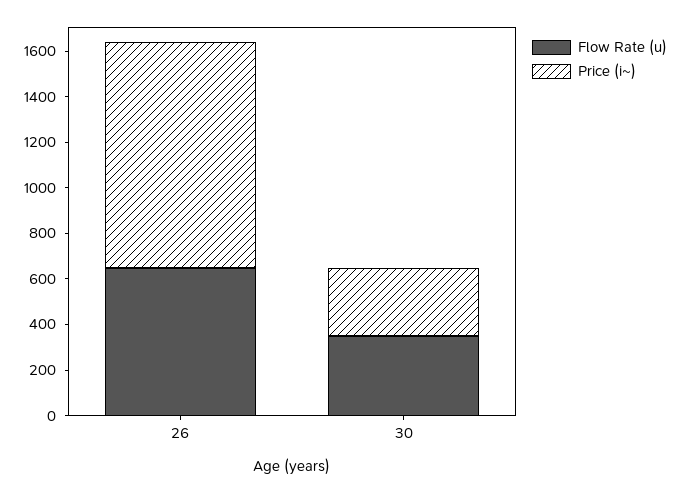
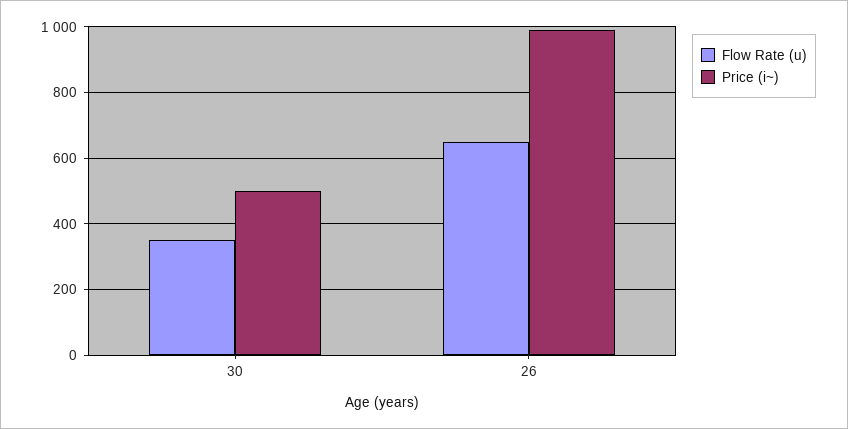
  {
    "Flow Rate (u)": {
      "26": 660,
      "30": 360
    },
    "Price (i~)": {
      "26": 1000,
-     "30": 300
+     "30": 500
    }
  }

